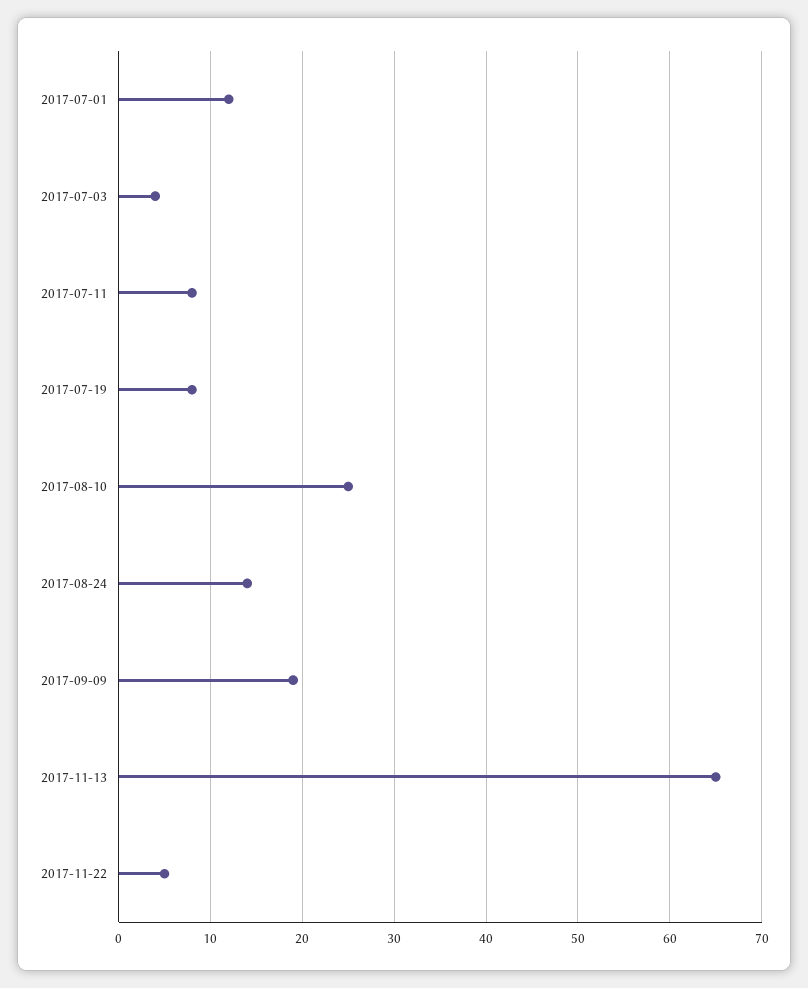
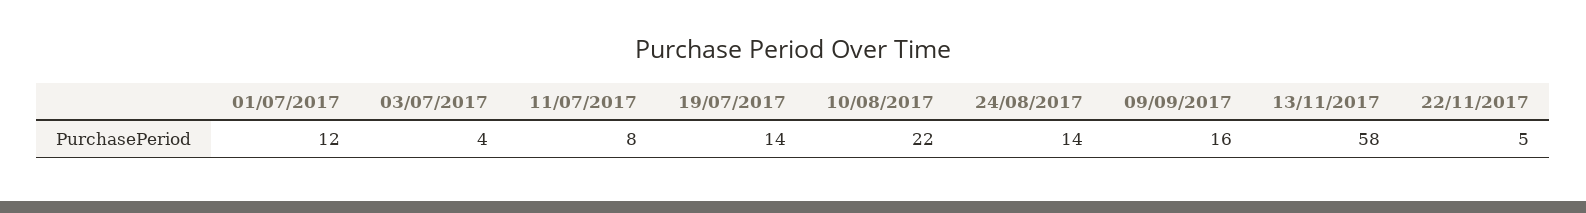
  {
    "2017-07-01": 12,
    "2017-07-03": 4,
    "2017-07-11": 8,
-   "2017-07-19": 8,
+   "2017-07-19": 14,
-   "2017-08-10": 25,
+   "2017-08-10": 22,
    "2017-08-24": 14,
-   "2017-09-09": 19,
+   "2017-09-09": 16,
-   "2017-11-13": 65,
+   "2017-11-13": 58,
    "2017-11-22": 5
  }

